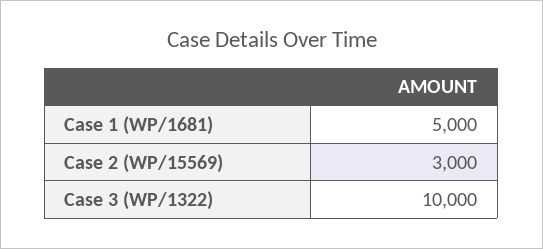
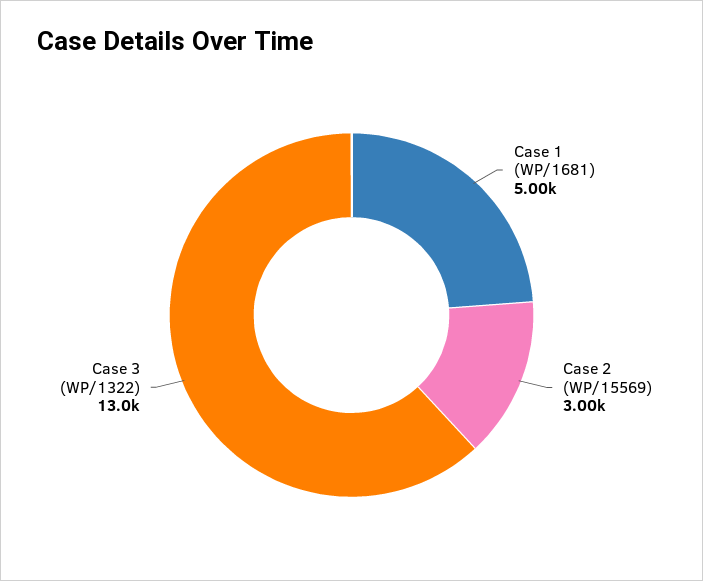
  {
    "Case 1 (WP/1681)": 5000,
    "Case 2 (WP/15569)": 3000,
-   "Case 3 (WP/1322)": 10000
+   "Case 3 (WP/1322)": 13000
  }

